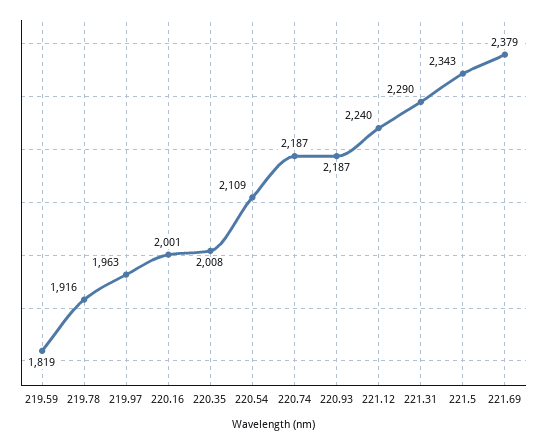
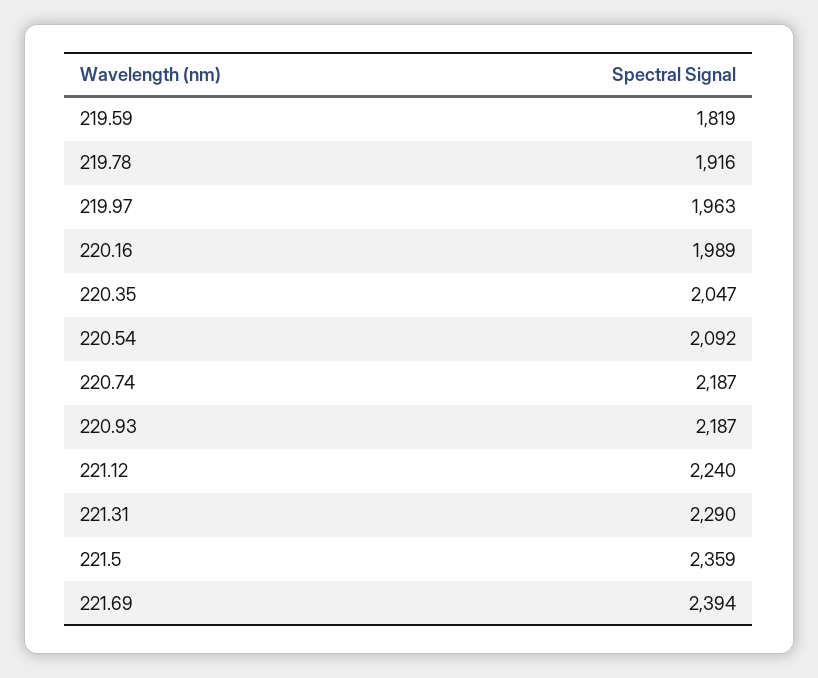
  {
    "219.59": 1819,
    "219.78": 1916,
    "219.97": 1963,
-   "220.16": 2001,
+   "220.16": 1989,
-   "220.35": 2008,
+   "220.35": 2047,
-   "220.54": 2109,
+   "220.54": 2092,
    "220.74": 2187,
    "220.93": 2187,
    "221.12": 2240,
    "221.31": 2290,
-   "221.5": 2343,
+   "221.5": 2359,
-   "221.69": 2379
+   "221.69": 2394
  }

